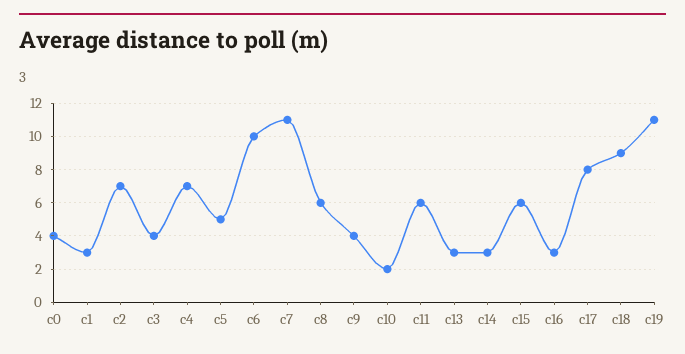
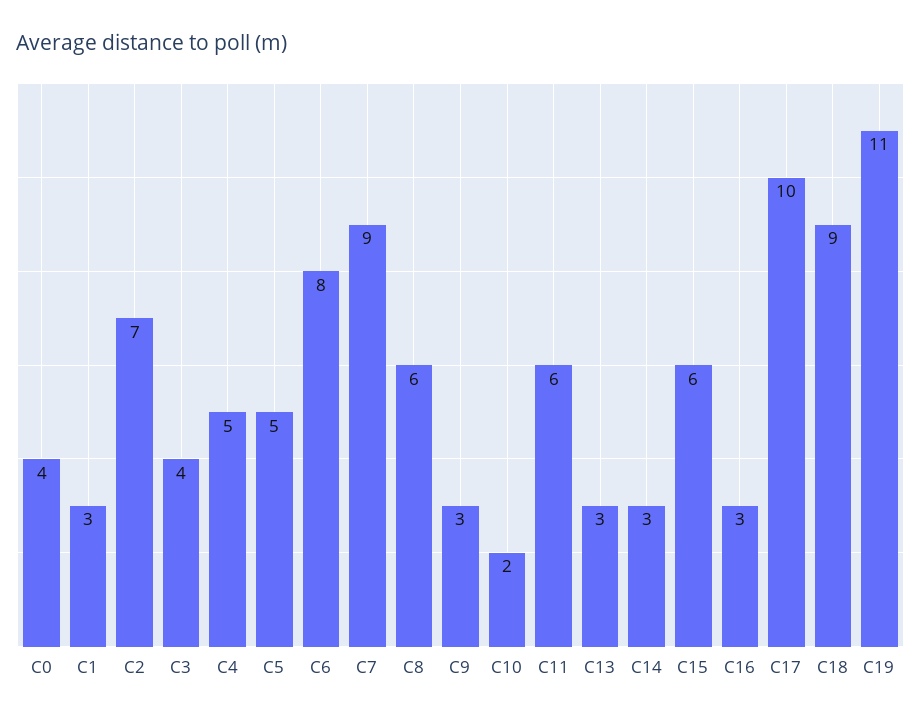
  {
    "c0": 4,
    "c1": 3,
    "c2": 7,
    "c3": 4,
-   "c4": 7,
+   "c4": 5,
    "c5": 5,
-   "c6": 10,
+   "c6": 8,
-   "c7": 11,
+   "c7": 9,
    "c8": 6,
-   "c9": 4,
+   "c9": 3,
    "c10": 2,
    "c11": 6,
    "c13": 3,
    "c14": 3,
    "c15": 6,
    "c16": 3,
-   "c17": 8,
+   "c17": 10,
    "c18": 9,
    "c19": 11
  }

